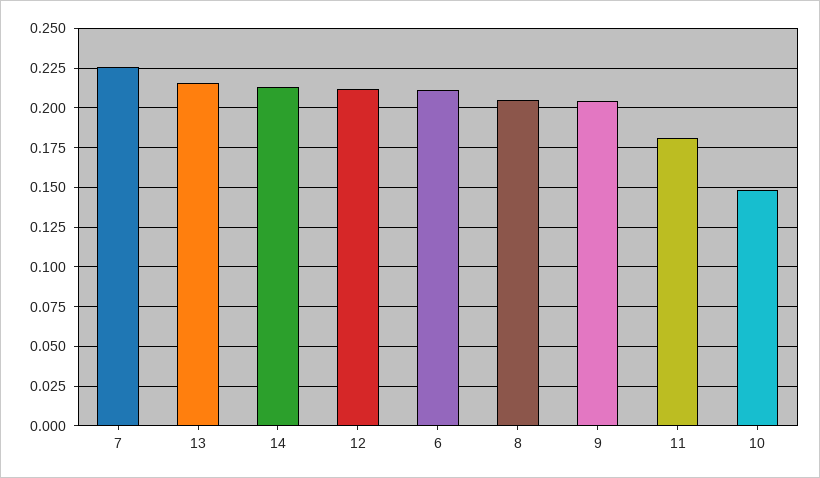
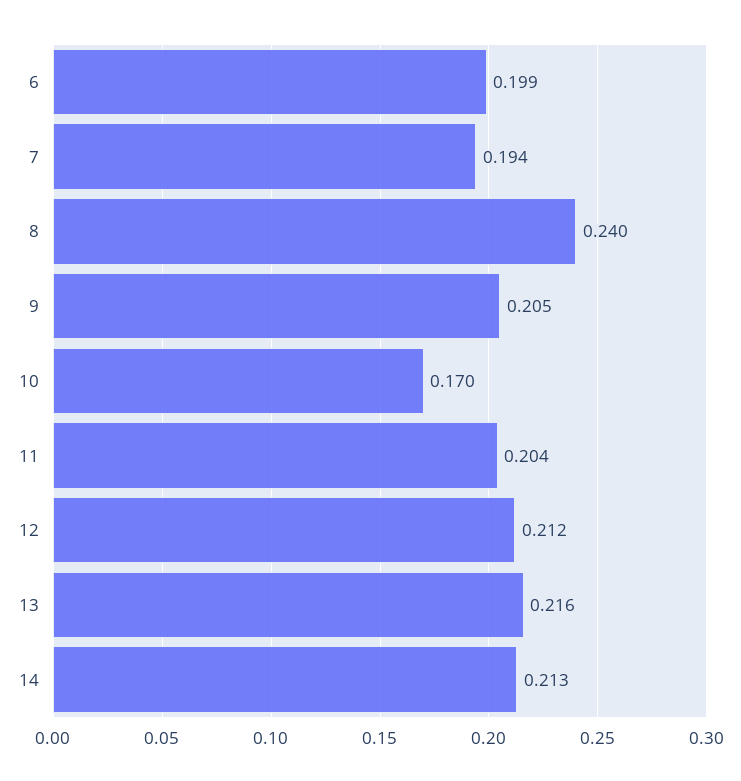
  {
-   "7": 0.225,
+   "7": 0.194,
    "13": 0.216,
    "14": 0.213,
    "12": 0.212,
-   "6": 0.21,
+   "6": 0.199,
-   "8": 0.205,
+   "8": 0.24,
    "9": 0.205,
-   "11": 0.18,
+   "11": 0.204,
-   "10": 0.15
+   "10": 0.17
  }

